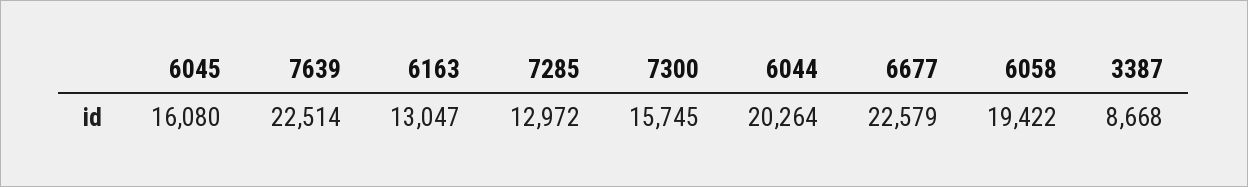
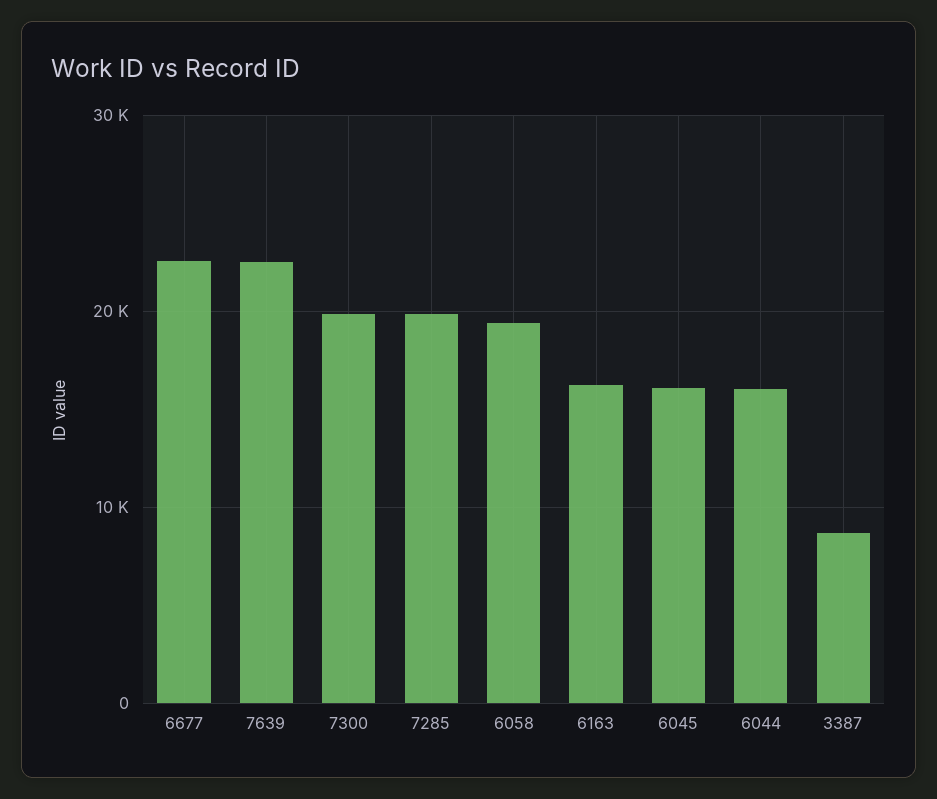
  {
    "6045": 16080,
    "7639": 22514,
-   "6163": 13047,
+   "6163": 16000,
-   "7285": 12972,
+   "7285": 20000,
-   "7300": 15745,
+   "7300": 20000,
-   "6044": 20264,
+   "6044": 16000,
    "6677": 22579,
    "6058": 19422,
    "3387": 8668
  }

